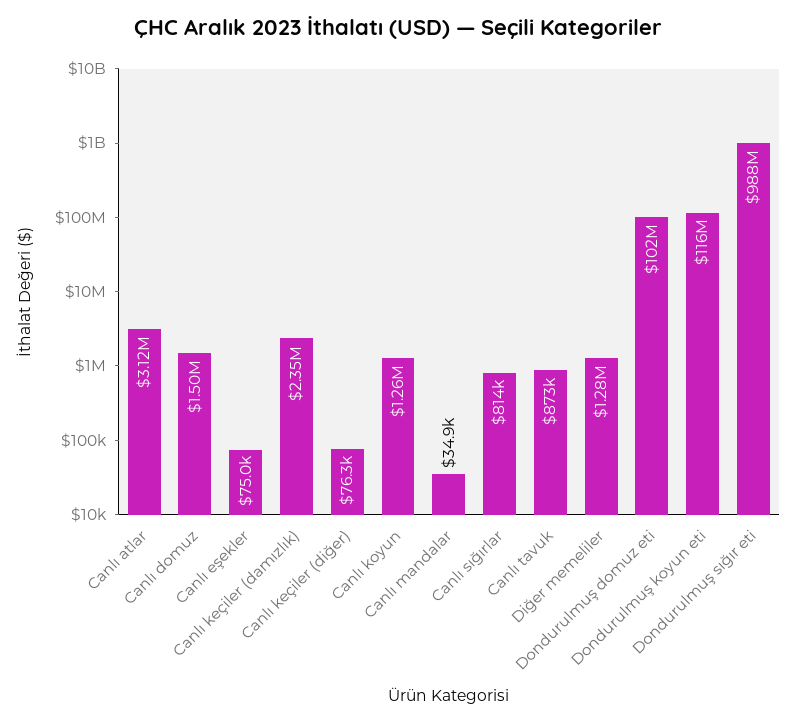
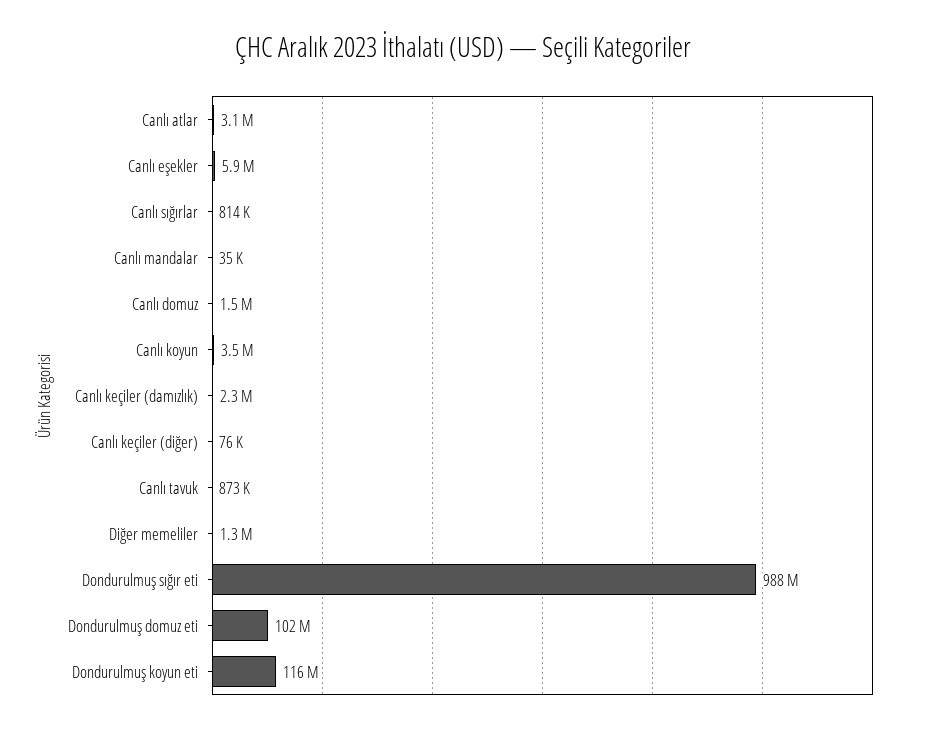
  {
    "Canlı atlar": 3120000,
    "Canlı domuz": 1500000,
-   "Canlı eşekler": 75000,
+   "Canlı eşekler": 5900000,
    "Canlı keçiler (damızlık)": 2350000,
    "Canlı keçiler (diğer)": 76300,
-   "Canlı koyun": 1260000,
+   "Canlı koyun": 3500000,
    "Canlı mandalar": 34900,
    "Canlı sığırlar": 814000,
    "Canlı tavuk": 873000,
    "Diğer memeliler": 1280000,
    "Dondurulmuş domuz eti": 102000000,
    "Dondurulmuş koyun eti": 116000000,
    "Dondurulmuş sığır eti": 988000000
  }

